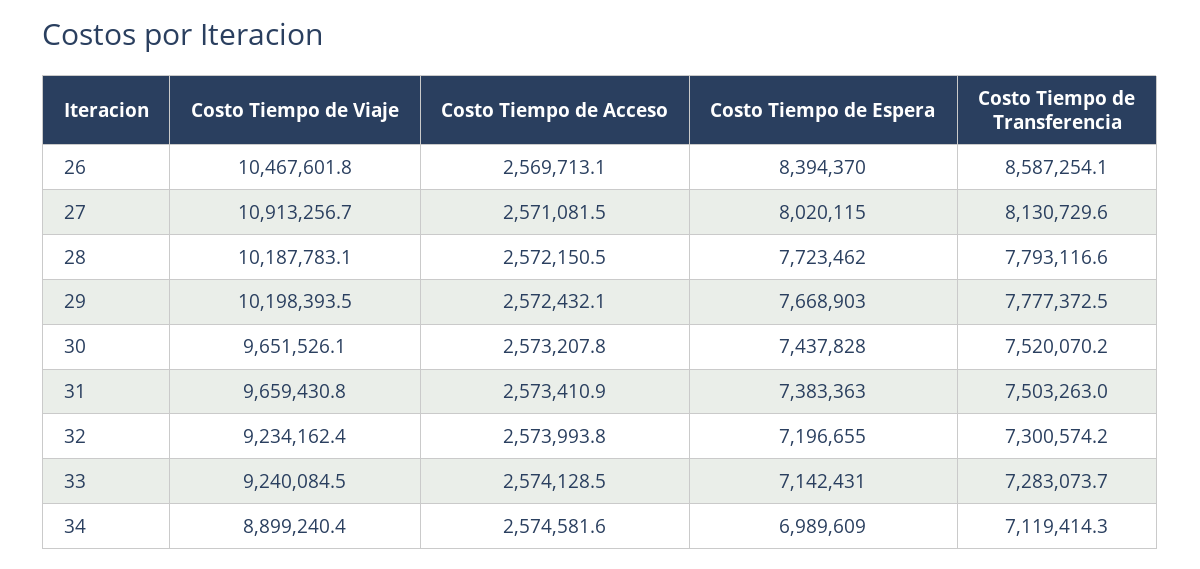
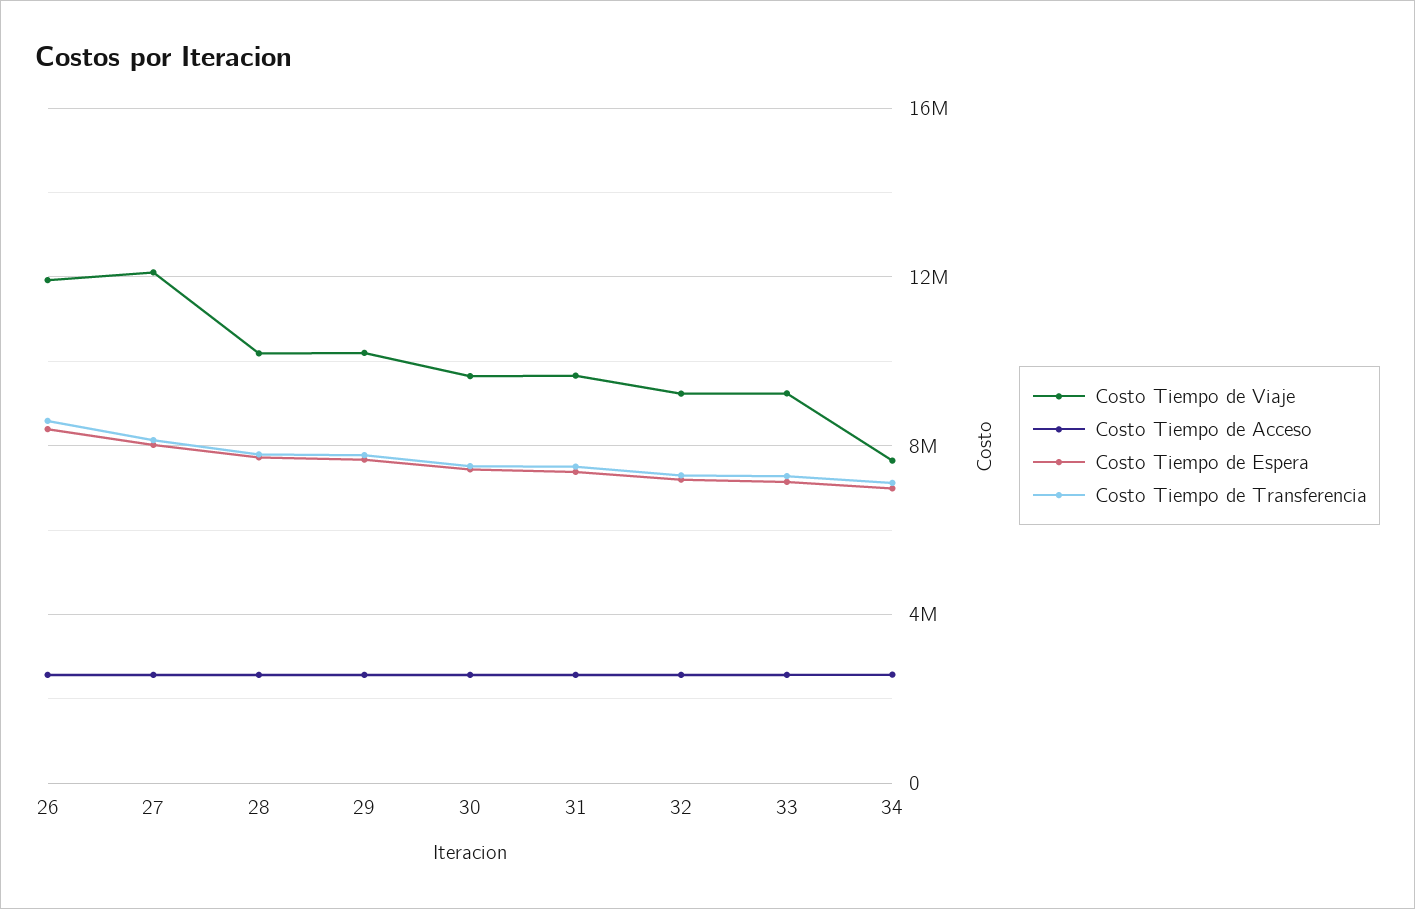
  {
    "Costo Tiempo de Viaje": {
-     "26": 10467601.8,
+     "26": 12000000,
-     "27": 10913256.7,
+     "27": 12000000,
      "28": 10187783.1,
      "29": 10198393.5,
      "30": 9651526.1,
      "31": 9659430.8,
      "32": 9234162.4,
      "33": 9240084.5,
-     "34": 8899240.4
+     "34": 7500000
    },
    "Costo Tiempo de Acceso": {
      "26": 2569713.1,
      "27": 2571081.5,
      "28": 2572150.5,
      "29": 2572432.1,
      "30": 2573207.8,
      "31": 2573410.9,
      "32": 2573993.8,
      "33": 2574128.5,
      "34": 2574581.6
    },
    "Costo Tiempo de Espera": {
      "26": 8394370,
      "27": 8020115,
      "28": 7723462,
      "29": 7668903,
      "30": 7437828,
      "31": 7383363,
      "32": 7196655,
      "33": 7142431,
      "34": 6989609
    },
    "Costo Tiempo de Transferencia": {
      "26": 8587254.1,
      "27": 8130729.6,
      "28": 7793116.6,
      "29": 7777372.5,
      "30": 7520070.2,
      "31": 7503263,
      "32": 7300574.2,
      "33": 7283073.7,
      "34": 7119414.3
    }
  }

